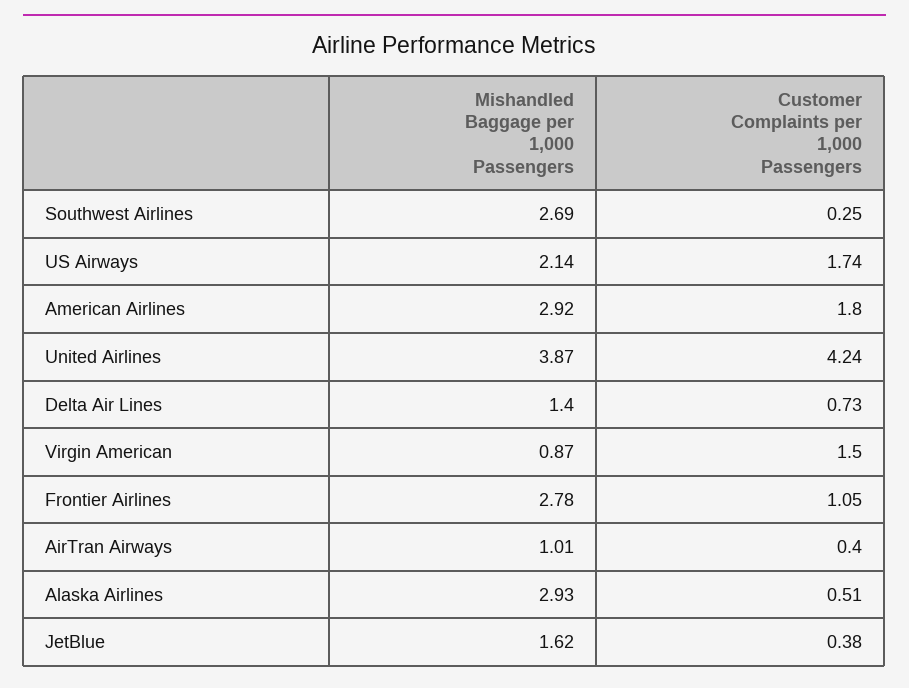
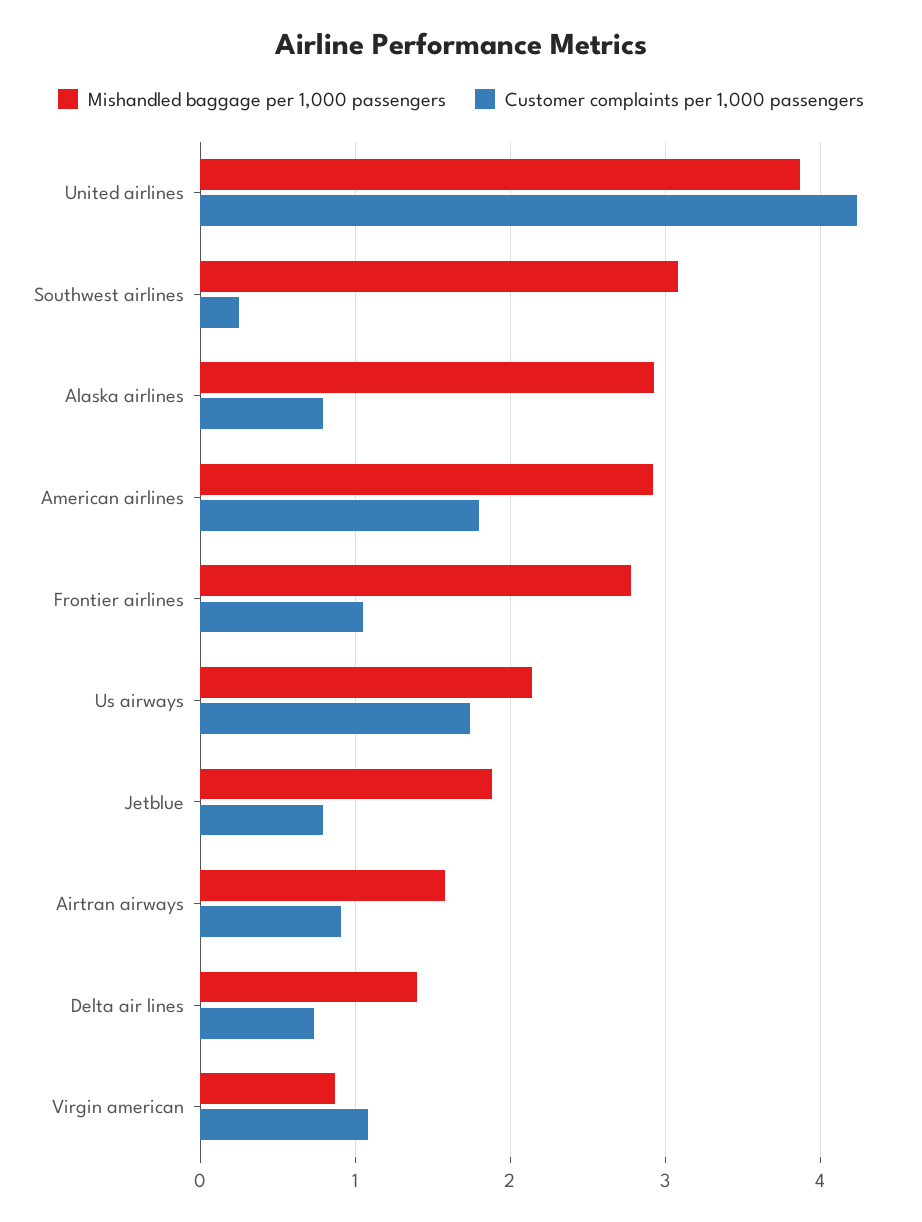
  {
    "Mishandled Baggage per 1,000 Passengers": {
-     "Southwest Airlines": 2.69,
+     "Southwest Airlines": 3.1,
      "US Airways": 2.14,
      "American Airlines": 2.92,
      "United Airlines": 3.87,
      "Delta Air Lines": 1.4,
      "Virgin American": 0.87,
      "Frontier Airlines": 2.78,
-     "AirTran Airways": 1.01,
+     "AirTran Airways": 1.6,
      "Alaska Airlines": 2.93,
-     "JetBlue": 1.62
+     "JetBlue": 1.9
    },
    "Customer Complaints per 1,000 Passengers": {
      "Southwest Airlines": 0.25,
      "US Airways": 1.74,
      "American Airlines": 1.8,
      "United Airlines": 4.24,
      "Delta Air Lines": 0.73,
-     "Virgin American": 1.5,
+     "Virgin American": 1.1,
      "Frontier Airlines": 1.05,
-     "AirTran Airways": 0.4,
+     "AirTran Airways": 0.9,
-     "Alaska Airlines": 0.51,
+     "Alaska Airlines": 0.8,
-     "JetBlue": 0.38
+     "JetBlue": 0.8
    }
  }

